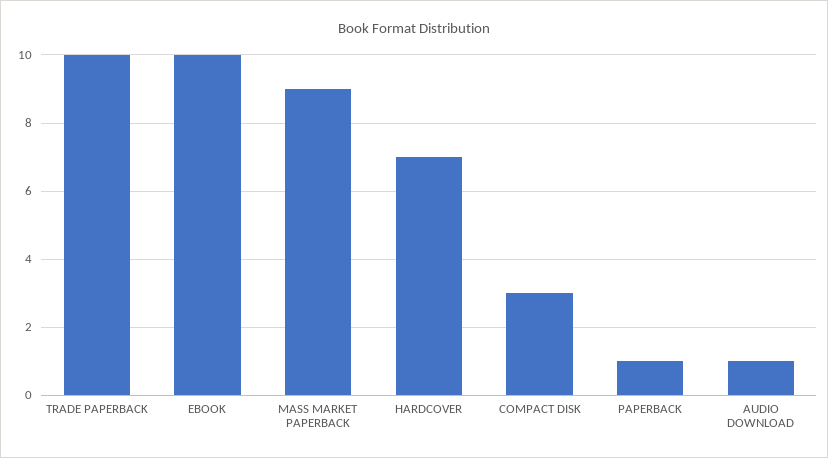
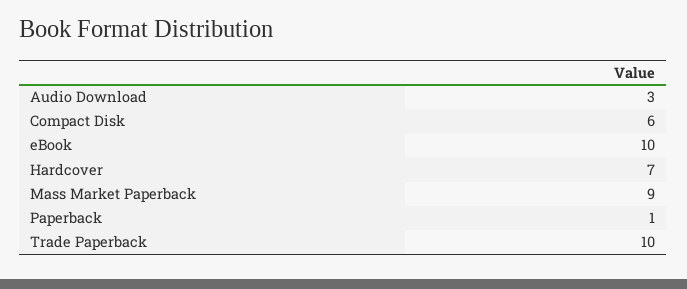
  {
    "TRADE PAPERBACK": 10,
    "EBOOK": 10,
    "MASS MARKET PAPERBACK": 9,
    "HARDCOVER": 7,
-   "COMPACT DISK": 3,
+   "COMPACT DISK": 6,
    "PAPERBACK": 1,
-   "AUDIO DOWNLOAD": 1
+   "AUDIO DOWNLOAD": 3
  }

